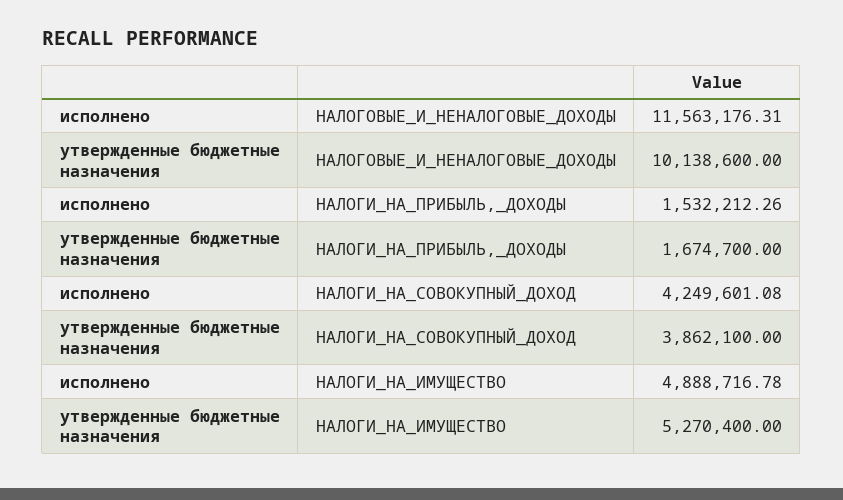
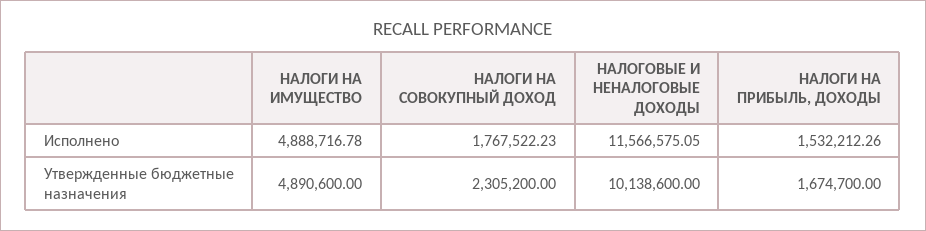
  {
    "исполнено": {
-     "НАЛОГОВЫЕ_И_НЕНАЛОГОВЫЕ_ДОХОДЫ": 11563176.31,
+     "НАЛОГОВЫЕ_И_НЕНАЛОГОВЫЕ_ДОХОДЫ": 11566575.05,
      "НАЛОГИ_НА_ПРИБЫЛЬ,_ДОХОДЫ": 1532212.26,
-     "НАЛОГИ_НА_СОВОКУПНЫЙ_ДОХОД": 4249601.08,
+     "НАЛОГИ_НА_СОВОКУПНЫЙ_ДОХОД": 1767522.23,
      "НАЛОГИ_НА_ИМУЩЕСТВО": 4888716.78
    },
    "утвержденные бюджетные назначения": {
      "НАЛОГОВЫЕ_И_НЕНАЛОГОВЫЕ_ДОХОДЫ": 10138600,
      "НАЛОГИ_НА_ПРИБЫЛЬ,_ДОХОДЫ": 1674700,
-     "НАЛОГИ_НА_СОВОКУПНЫЙ_ДОХОД": 3862100,
+     "НАЛОГИ_НА_СОВОКУПНЫЙ_ДОХОД": 2305200,
-     "НАЛОГИ_НА_ИМУЩЕСТВО": 5270400
+     "НАЛОГИ_НА_ИМУЩЕСТВО": 4890600
    }
  }

